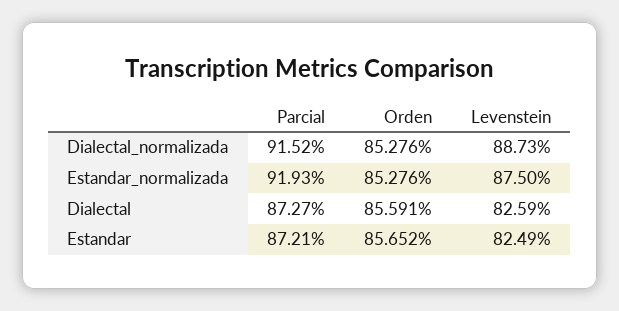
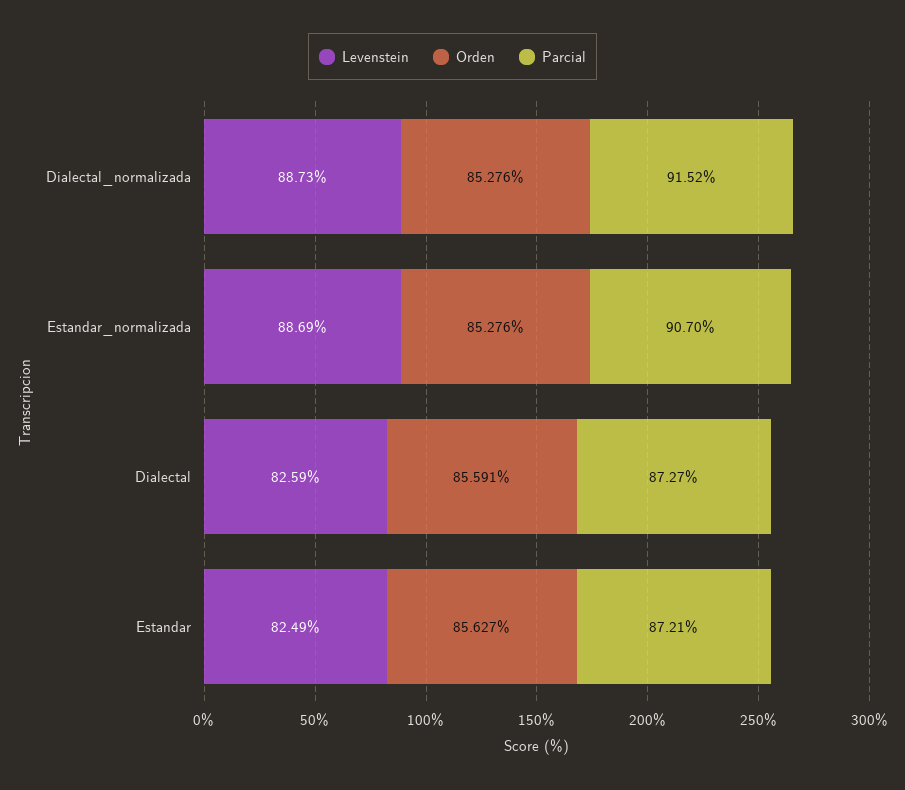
  {
    "Parcial": {
      "Dialectal_normalizada": 91.52,
-     "Estandar_normalizada": 91.93,
+     "Estandar_normalizada": 90.7,
      "Dialectal": 87.27,
      "Estandar": 87.21
    },
    "Orden": {
      "Dialectal_normalizada": 85.276,
      "Estandar_normalizada": 85.276,
      "Dialectal": 85.591,
-     "Estandar": 85.652
+     "Estandar": 85.627
    },
    "Levenstein": {
      "Dialectal_normalizada": 88.73,
-     "Estandar_normalizada": 87.5,
+     "Estandar_normalizada": 88.69,
      "Dialectal": 82.59,
      "Estandar": 82.49
    }
  }

